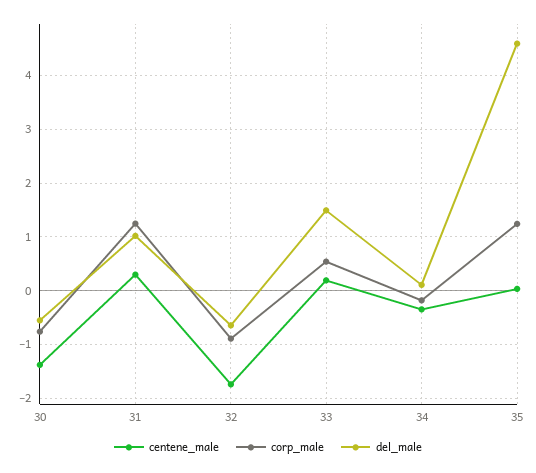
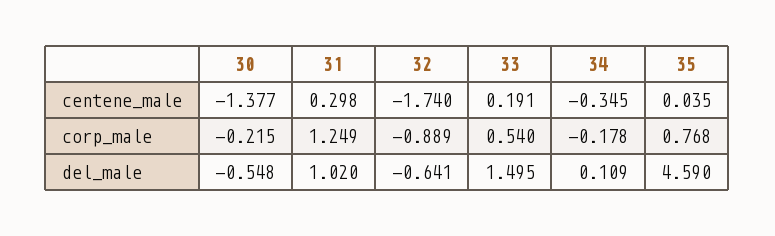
  {
    "centene_male": {
      "30": -1.377,
      "31": 0.298,
      "32": -1.74,
      "33": 0.191,
      "34": -0.345,
      "35": 0.035
    },
    "corp_male": {
-     "30": -0.8,
+     "30": -0.215,
      "31": 1.249,
      "32": -0.889,
      "33": 0.54,
      "34": -0.178,
-     "35": 1.2
+     "35": 0.768
    },
    "del_male": {
      "30": -0.548,
      "31": 1.02,
      "32": -0.641,
      "33": 1.495,
      "34": 0.109,
      "35": 4.59
    }
  }

